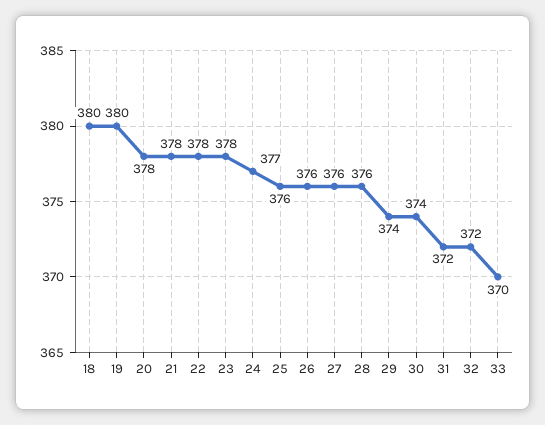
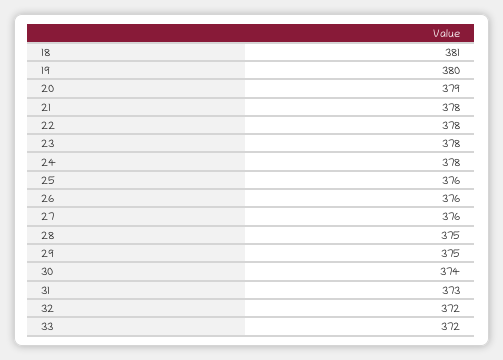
  {
-   "18": 380,
+   "18": 381,
    "19": 380,
-   "20": 378,
+   "20": 379,
    "21": 378,
    "22": 378,
    "23": 378,
-   "24": 377,
+   "24": 378,
    "25": 376,
    "26": 376,
    "27": 376,
-   "28": 376,
+   "28": 375,
-   "29": 374,
+   "29": 375,
    "30": 374,
-   "31": 372,
+   "31": 373,
    "32": 372,
-   "33": 370
+   "33": 372
  }

